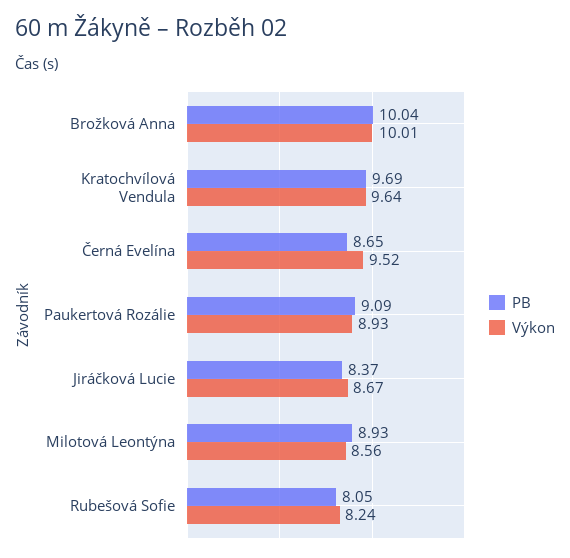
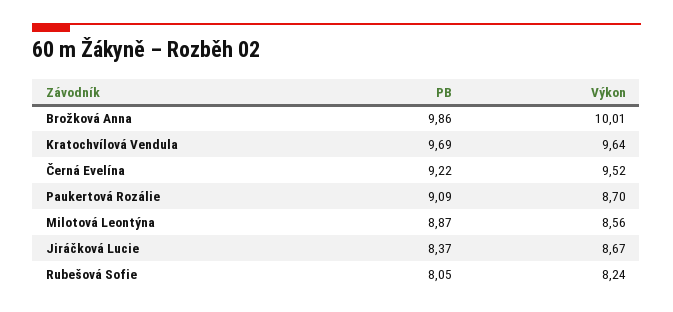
  {
    "PB": {
-     "Brožková Anna": 10.04,
+     "Brožková Anna": 9.86,
      "Kratochvílová Vendula": 9.69,
-     "Černá Evelína": 8.65,
+     "Černá Evelína": 9.22,
      "Paukertová Rozálie": 9.09,
      "Jiráčková Lucie": 8.37,
-     "Milotová Leontýna": 8.93,
+     "Milotová Leontýna": 8.87,
      "Rubešová Sofie": 8.05
    },
    "Výkon": {
      "Brožková Anna": 10.01,
      "Kratochvílová Vendula": 9.64,
      "Černá Evelína": 9.52,
-     "Paukertová Rozálie": 8.93,
+     "Paukertová Rozálie": 8.7,
      "Jiráčková Lucie": 8.67,
      "Milotová Leontýna": 8.56,
      "Rubešová Sofie": 8.24
    }
  }

